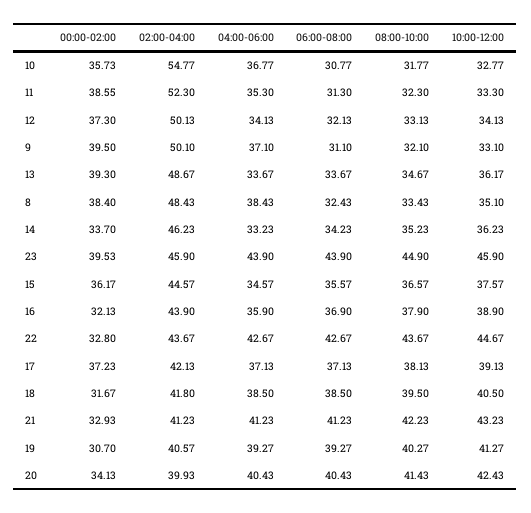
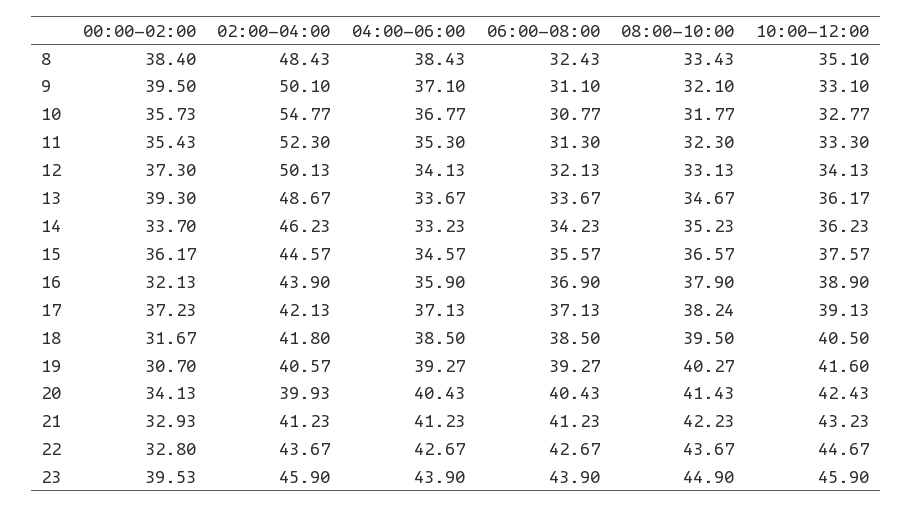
  {
    "00:00-02:00": {
      "10": 35.73,
-     "11": 38.55,
+     "11": 35.43,
      "12": 37.3,
      "9": 39.5,
      "13": 39.3,
      "8": 38.4,
      "14": 33.7,
      "23": 39.53,
      "15": 36.17,
      "16": 32.13,
      "22": 32.8,
      "17": 37.23,
      "18": 31.67,
      "21": 32.93,
      "19": 30.7,
      "20": 34.13
    },
    "02:00-04:00": {
      "10": 54.77,
      "11": 52.3,
      "12": 50.13,
      "9": 50.1,
      "13": 48.67,
      "8": 48.43,
      "14": 46.23,
      "23": 45.9,
      "15": 44.57,
      "16": 43.9,
      "22": 43.67,
      "17": 42.13,
      "18": 41.8,
      "21": 41.23,
      "19": 40.57,
      "20": 39.93
    },
    "04:00-06:00": {
      "10": 36.77,
      "11": 35.3,
      "12": 34.13,
      "9": 37.1,
      "13": 33.67,
      "8": 38.43,
      "14": 33.23,
      "23": 43.9,
      "15": 34.57,
      "16": 35.9,
      "22": 42.67,
      "17": 37.13,
      "18": 38.5,
      "21": 41.23,
      "19": 39.27,
      "20": 40.43
    },
    "06:00-08:00": {
      "10": 30.77,
      "11": 31.3,
      "12": 32.13,
      "9": 31.1,
      "13": 33.67,
      "8": 32.43,
      "14": 34.23,
      "23": 43.9,
      "15": 35.57,
      "16": 36.9,
      "22": 42.67,
      "17": 37.13,
      "18": 38.5,
      "21": 41.23,
      "19": 39.27,
      "20": 40.43
    },
    "08:00-10:00": {
      "10": 31.77,
      "11": 32.3,
      "12": 33.13,
      "9": 32.1,
      "13": 34.67,
      "8": 33.43,
      "14": 35.23,
      "23": 44.9,
      "15": 36.57,
      "16": 37.9,
      "22": 43.67,
-     "17": 38.13,
+     "17": 38.24,
      "18": 39.5,
      "21": 42.23,
      "19": 40.27,
      "20": 41.43
    },
    "10:00-12:00": {
      "10": 32.77,
      "11": 33.3,
      "12": 34.13,
      "9": 33.1,
      "13": 36.17,
      "8": 35.1,
      "14": 36.23,
      "23": 45.9,
      "15": 37.57,
      "16": 38.9,
      "22": 44.67,
      "17": 39.13,
      "18": 40.5,
      "21": 43.23,
-     "19": 41.27,
+     "19": 41.6,
      "20": 42.43
    }
  }

